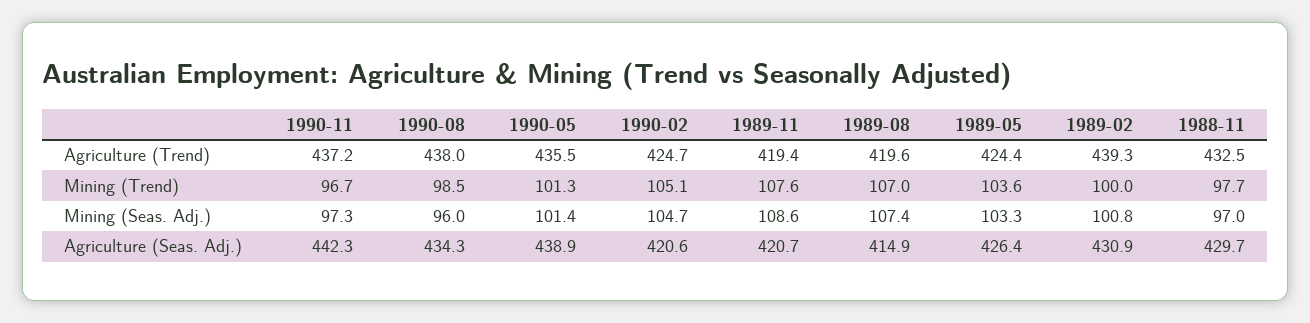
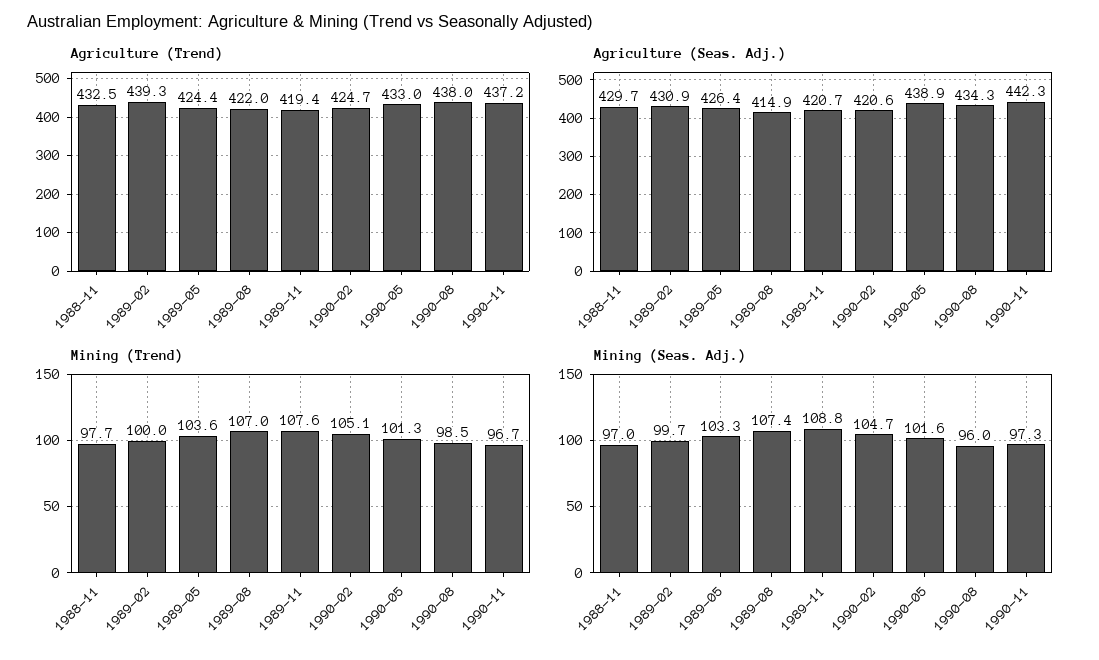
  {
    "Agriculture (Trend)": {
      "1990-11": 437.2,
      "1990-08": 438,
-     "1990-05": 435.5,
+     "1990-05": 433,
      "1990-02": 424.7,
      "1989-11": 419.4,
-     "1989-08": 419.6,
+     "1989-08": 422,
      "1989-05": 424.4,
      "1989-02": 439.3,
      "1988-11": 432.5
    },
    "Mining (Trend)": {
      "1990-11": 96.7,
      "1990-08": 98.5,
      "1990-05": 101.3,
      "1990-02": 105.1,
      "1989-11": 107.6,
      "1989-08": 107,
      "1989-05": 103.6,
      "1989-02": 100,
      "1988-11": 97.7
    },
    "Mining (Seas. Adj.)": {
      "1990-11": 97.3,
      "1990-08": 96,
-     "1990-05": 101.4,
+     "1990-05": 101.6,
      "1990-02": 104.7,
-     "1989-11": 108.6,
+     "1989-11": 108.8,
      "1989-08": 107.4,
      "1989-05": 103.3,
-     "1989-02": 100.8,
+     "1989-02": 99.7,
      "1988-11": 97
    },
    "Agriculture (Seas. Adj.)": {
      "1990-11": 442.3,
      "1990-08": 434.3,
      "1990-05": 438.9,
      "1990-02": 420.6,
      "1989-11": 420.7,
      "1989-08": 414.9,
      "1989-05": 426.4,
      "1989-02": 430.9,
      "1988-11": 429.7
    }
  }

